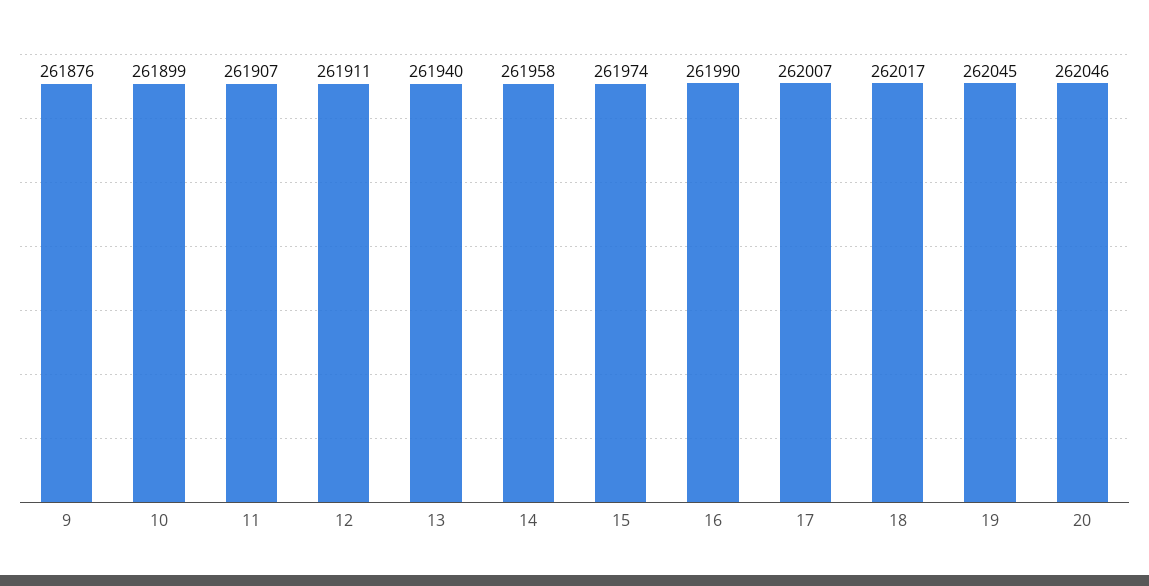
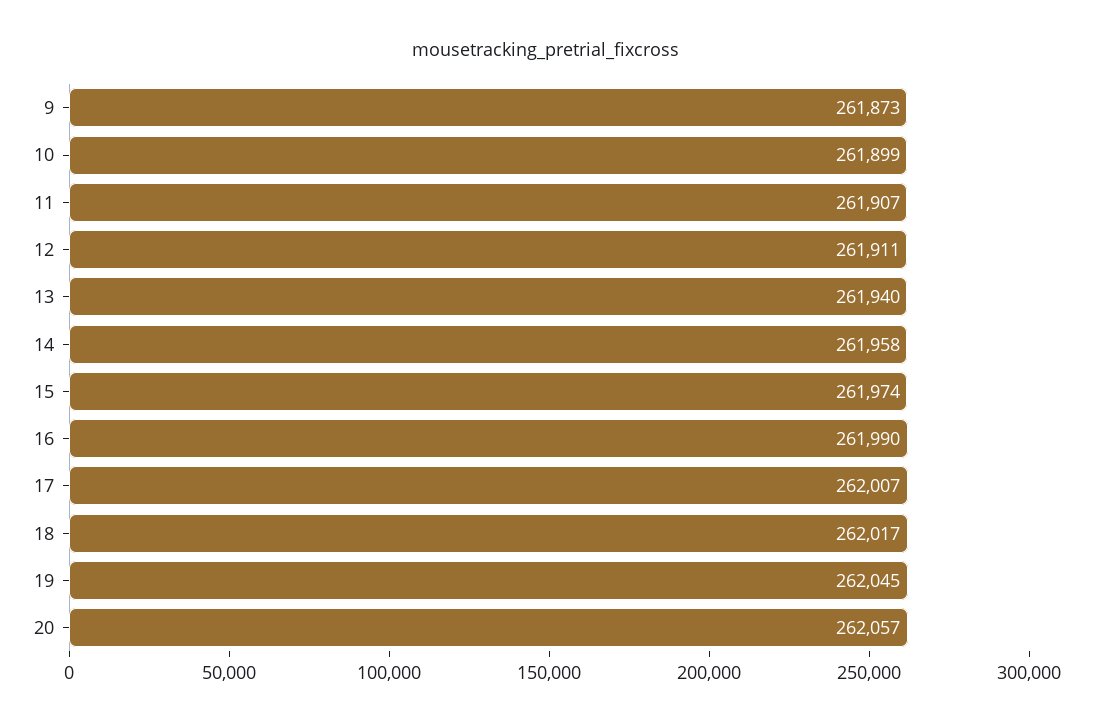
  {
-   "9": 261876,
+   "9": 261873,
    "10": 261899,
    "11": 261907,
    "12": 261911,
    "13": 261940,
    "14": 261958,
    "15": 261974,
    "16": 261990,
    "17": 262007,
    "18": 262017,
    "19": 262045,
-   "20": 262046
+   "20": 262057
  }

